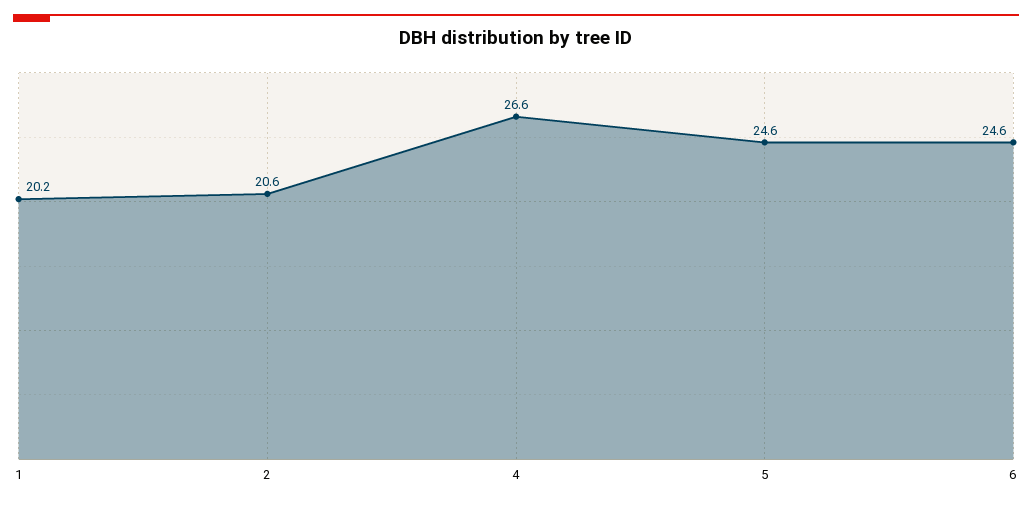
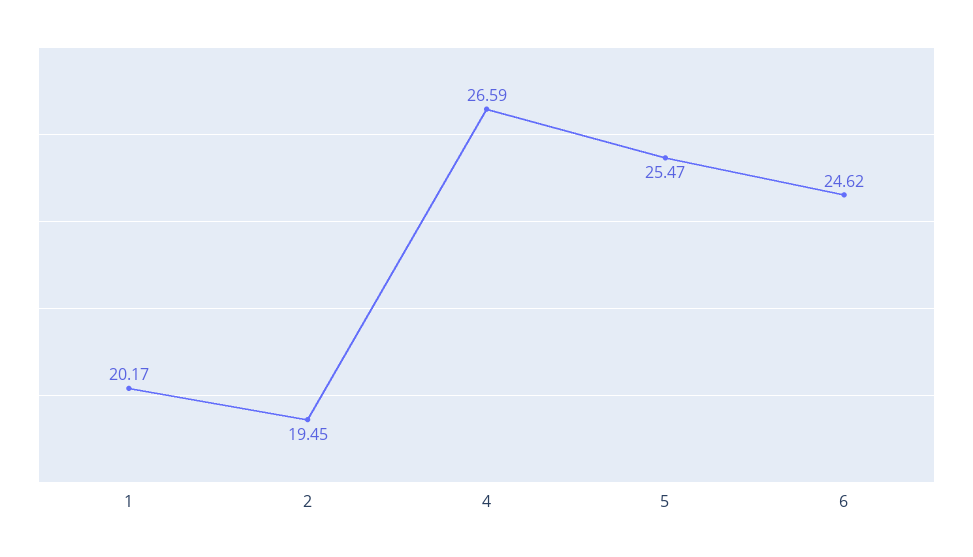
  {
    "1": 20.17,
-   "2": 20.6,
+   "2": 19.45,
    "4": 26.59,
-   "5": 24.6,
+   "5": 25.47,
    "6": 24.62
  }

